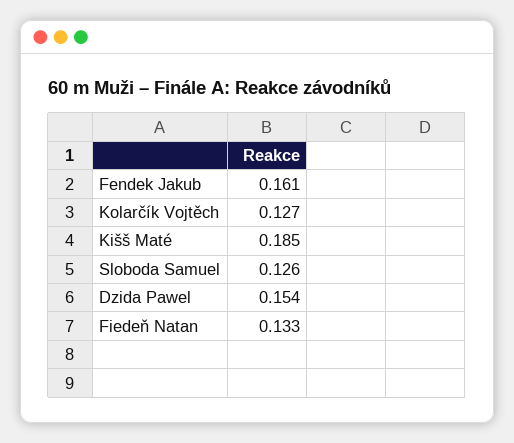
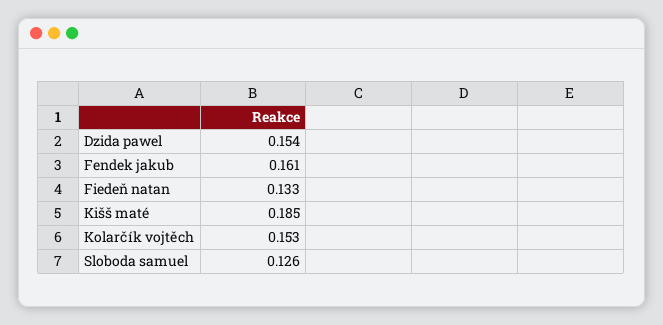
  {
    "Fendek Jakub": 0.161,
-   "Kolarčík Vojtěch": 0.127,
+   "Kolarčík Vojtěch": 0.153,
    "Kišš Maté": 0.185,
    "Sloboda Samuel": 0.126,
    "Dzida Pawel": 0.154,
    "Fiedeň Natan": 0.133
  }

